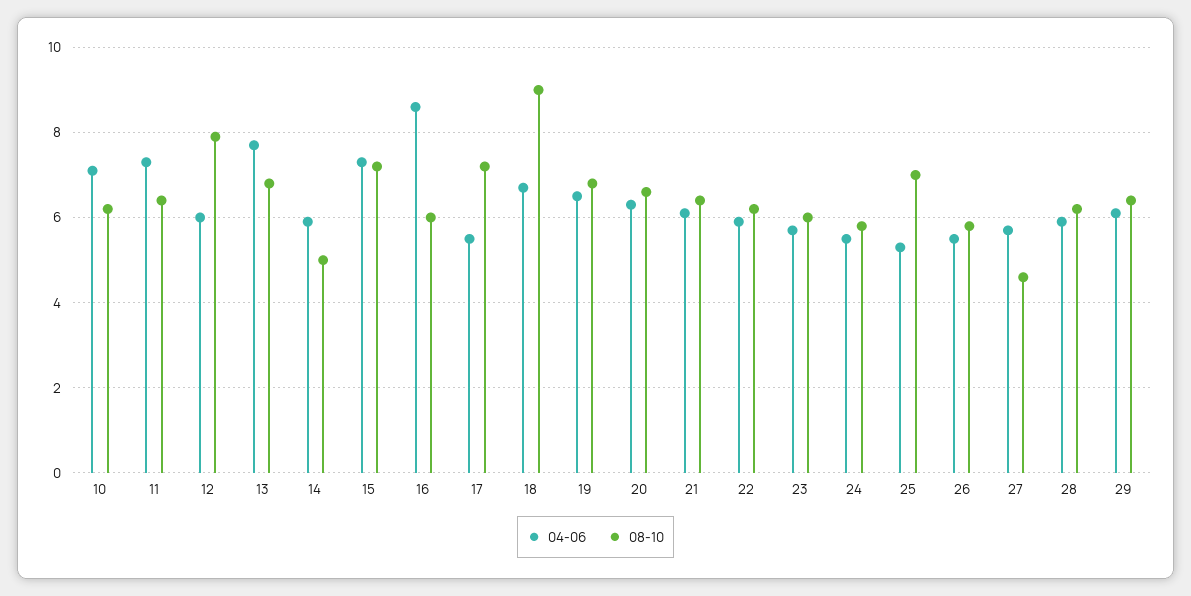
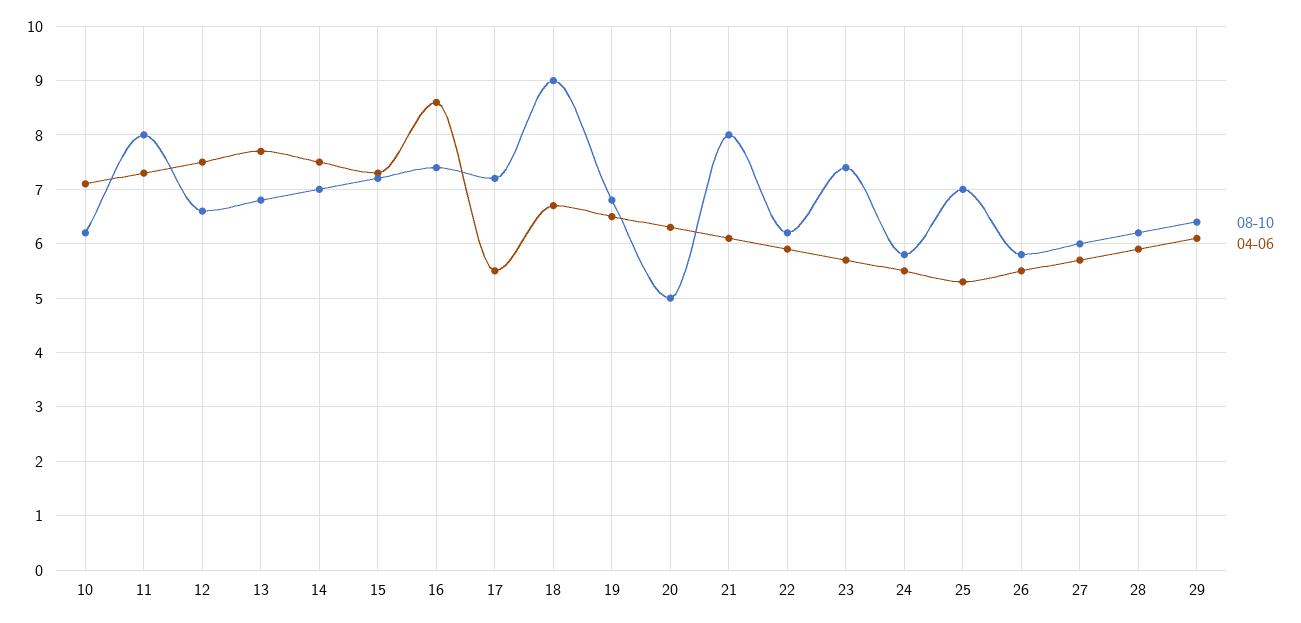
  {
    "04-06": {
      "10": 7,
      "11": 7.5,
-     "12": 6,
+     "12": 7.5,
      "13": 7.5,
-     "14": 6,
+     "14": 7.5,
      "15": 7.5,
      "16": 8.5,
      "17": 5.5,
      "18": 6.5,
      "19": 6.5,
      "20": 6.5,
      "21": 6,
      "22": 6,
      "23": 5.5,
      "24": 5.5,
      "25": 5.5,
      "26": 5.5,
      "27": 5.5,
      "28": 6,
      "29": 6
    },
    "08-10": {
      "10": 6,
-     "11": 6.5,
+     "11": 8,
-     "12": 8,
+     "12": 6.5,
      "13": 7,
-     "14": 5,
+     "14": 7,
      "15": 7,
-     "16": 6,
+     "16": 7.5,
      "17": 7,
      "18": 9,
      "19": 7,
-     "20": 6.5,
+     "20": 5,
-     "21": 6.5,
+     "21": 8,
      "22": 6,
-     "23": 6,
+     "23": 7.5,
      "24": 6,
      "25": 7,
      "26": 6,
-     "27": 4.5,
+     "27": 6,
      "28": 6,
      "29": 6.5
    }
  }

